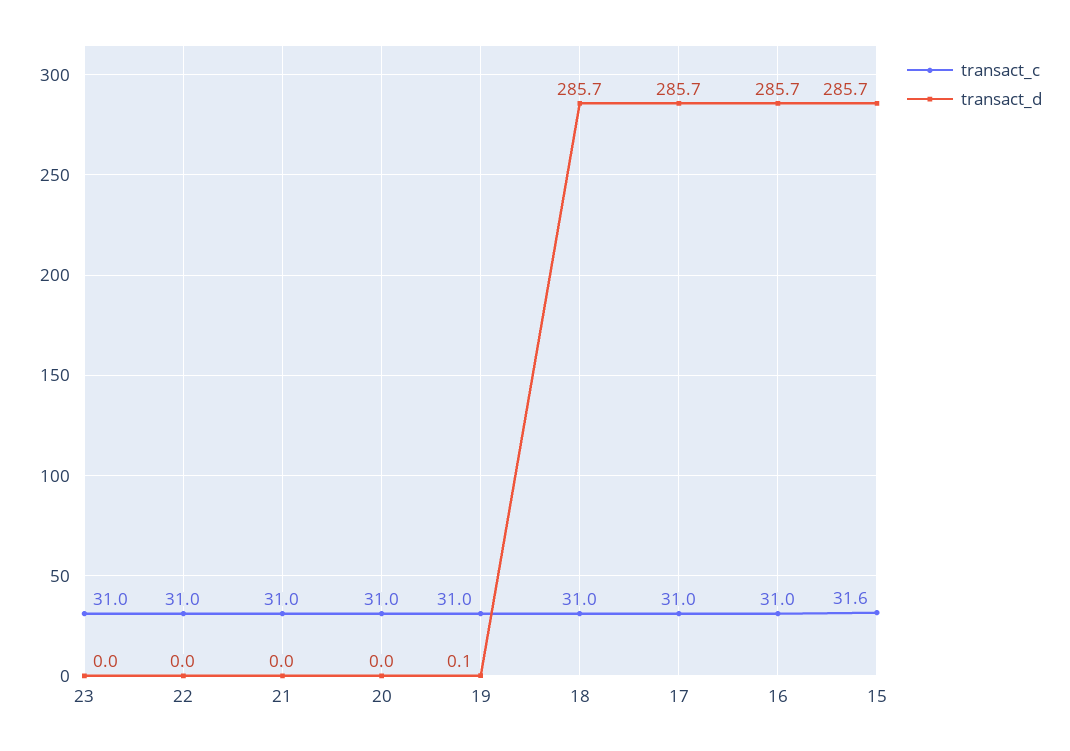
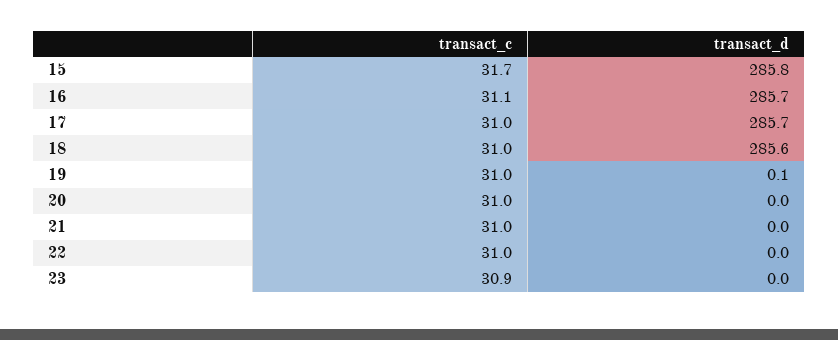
  {
    "transact_c": {
-     "23": 31,
+     "23": 30.9,
      "22": 31,
      "21": 31,
      "20": 31,
      "19": 31,
      "18": 31,
      "17": 31,
-     "16": 31,
+     "16": 31.1,
-     "15": 31.6
+     "15": 31.7
    },
    "transact_d": {
      "23": 0,
      "22": 0,
      "21": 0,
      "20": 0,
      "19": 0.1,
-     "18": 285.7,
+     "18": 285.6,
      "17": 285.7,
      "16": 285.7,
-     "15": 285.7
+     "15": 285.8
    }
  }

